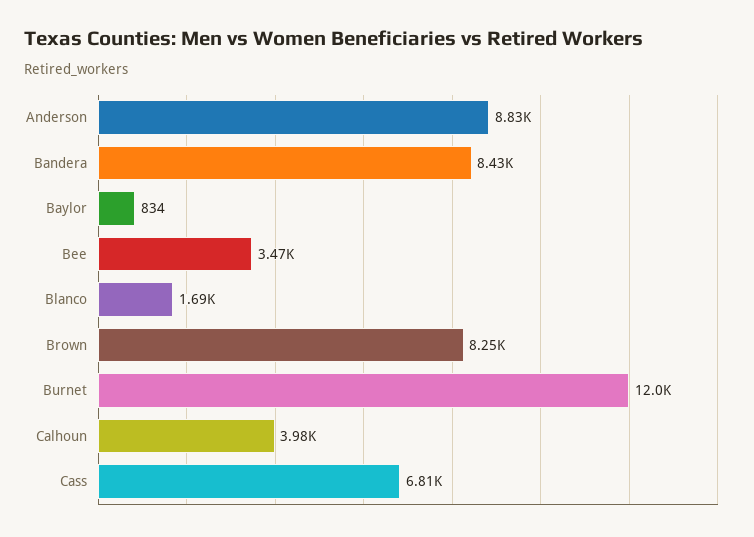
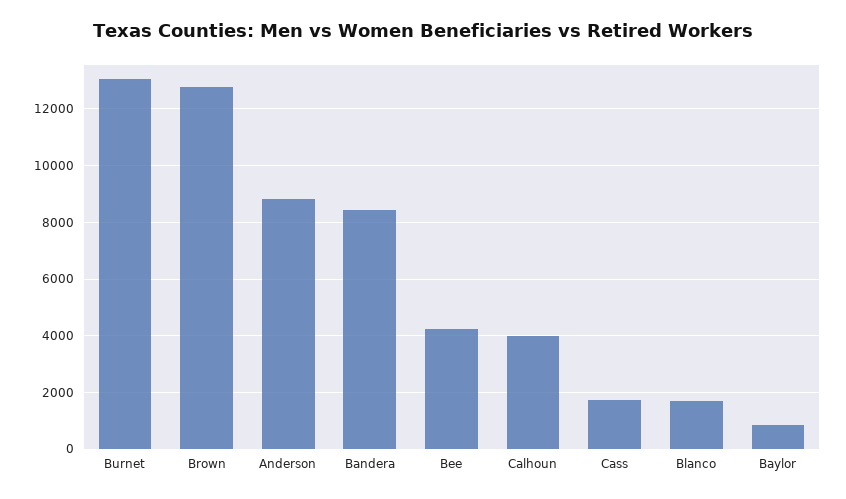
  {
    "Anderson": 8830,
    "Bandera": 8430,
    "Baylor": 834,
-   "Bee": 3470,
+   "Bee": 4250,
    "Blanco": 1690,
-   "Brown": 8250,
+   "Brown": 12750,
-   "Burnet": 12000,
+   "Burnet": 13000,
    "Calhoun": 3980,
-   "Cass": 6810
+   "Cass": 1750
  }

